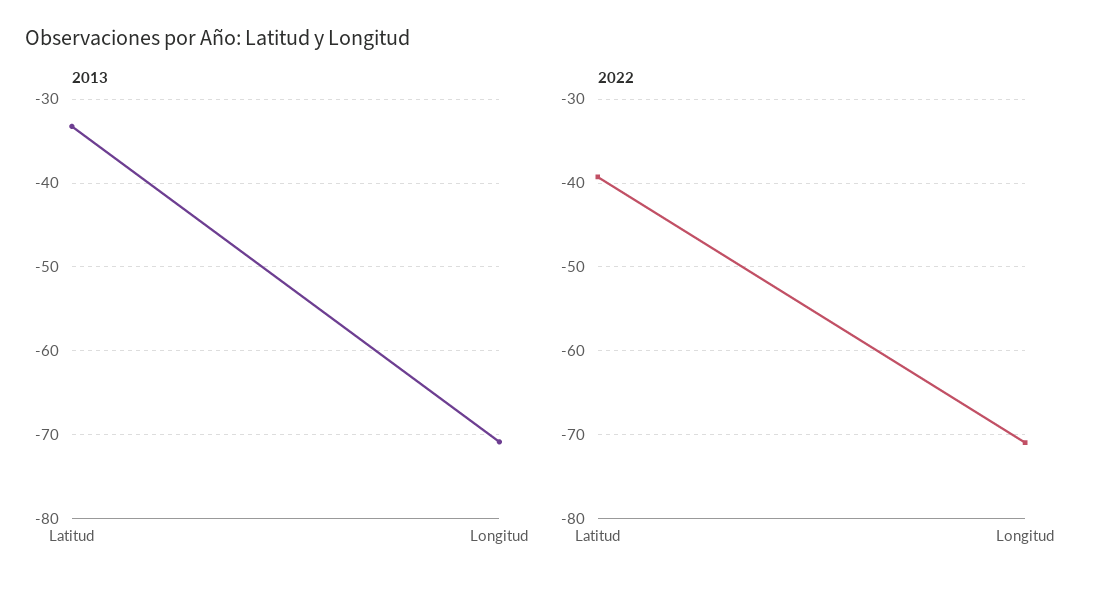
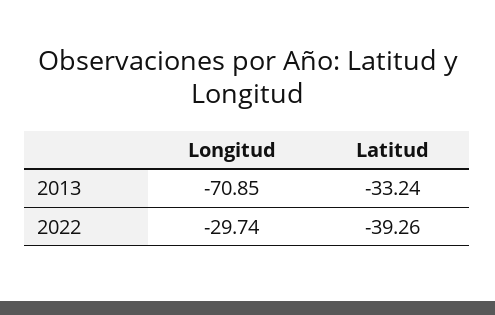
  {
    "2013": {
      "Latitud": -33.24,
      "Longitud": -70.85
    },
    "2022": {
      "Latitud": -39.26,
-     "Longitud": -71
+     "Longitud": -29.74
    }
  }

